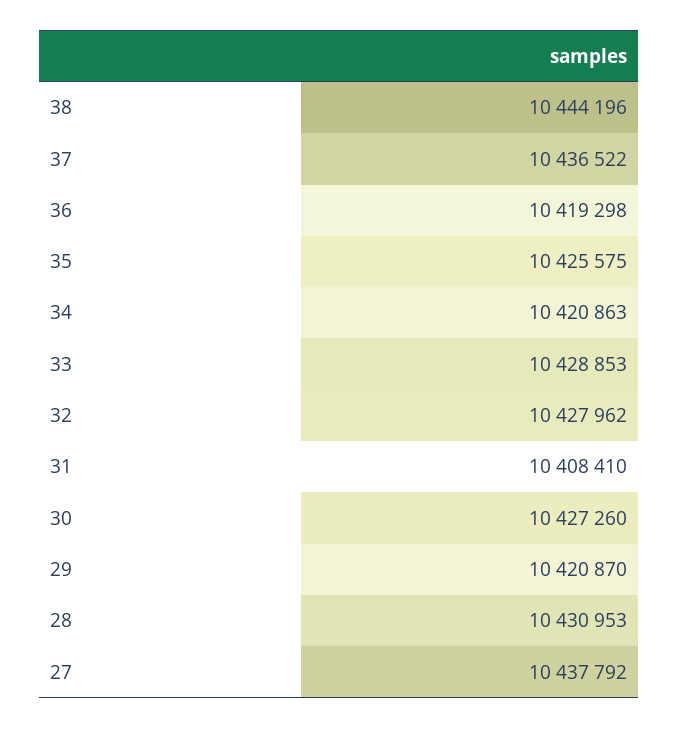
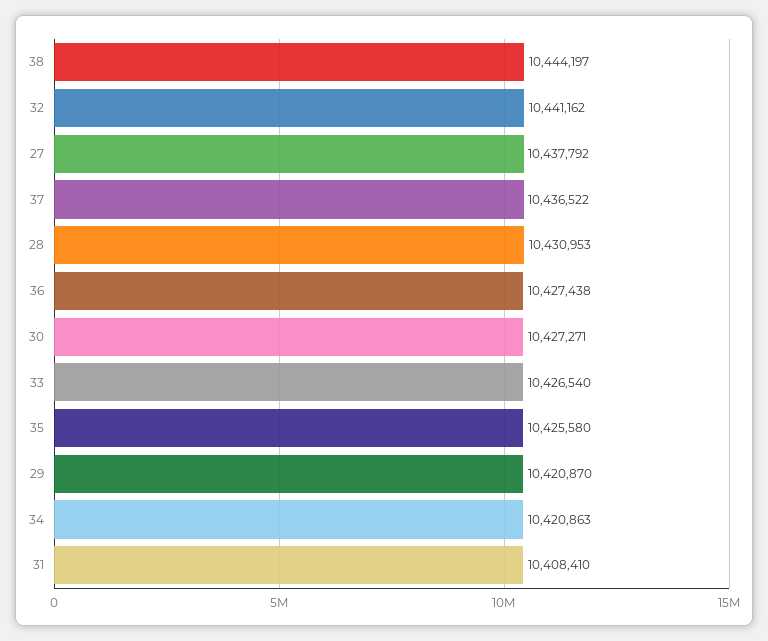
  {
-   "38": 10444196,
+   "38": 10444197,
    "37": 10436522,
-   "36": 10419298,
+   "36": 10427438,
-   "35": 10425575,
+   "35": 10425580,
    "34": 10420863,
-   "33": 10428853,
+   "33": 10426540,
-   "32": 10427962,
+   "32": 10441162,
    "31": 10408410,
-   "30": 10427260,
+   "30": 10427271,
    "29": 10420870,
    "28": 10430953,
    "27": 10437792
  }

